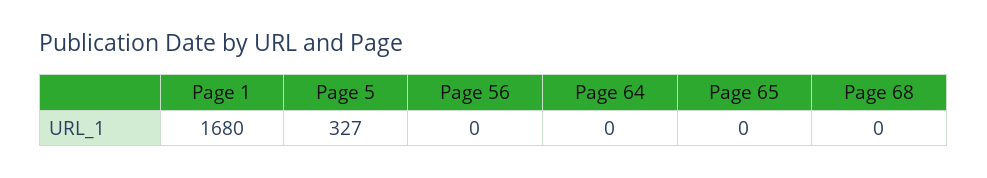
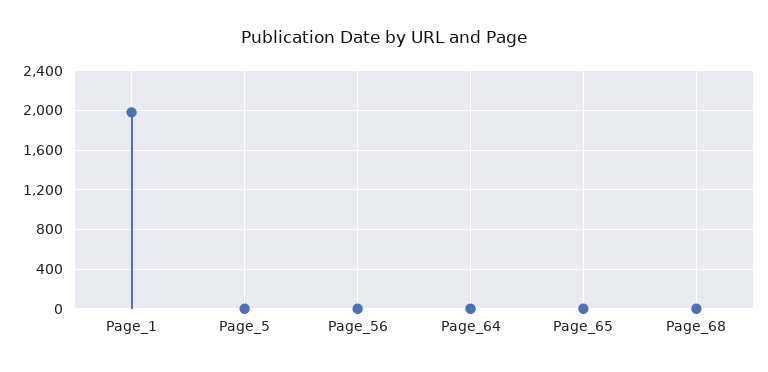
  {
-   "Page 1": 1680,
+   "Page 1": 2000,
-   "Page 5": 327,
+   "Page 5": 0,
    "Page 56": 0,
    "Page 64": 0,
    "Page 65": 0,
    "Page 68": 0
  }

